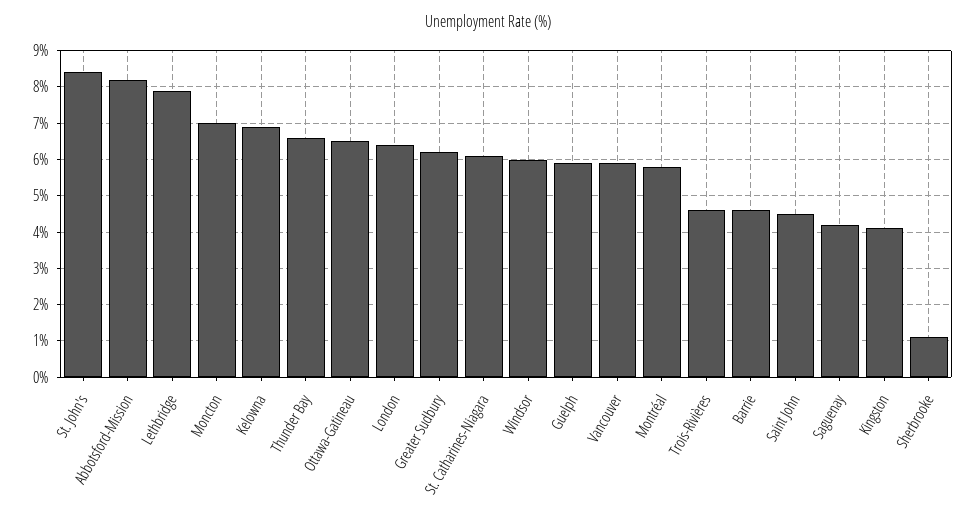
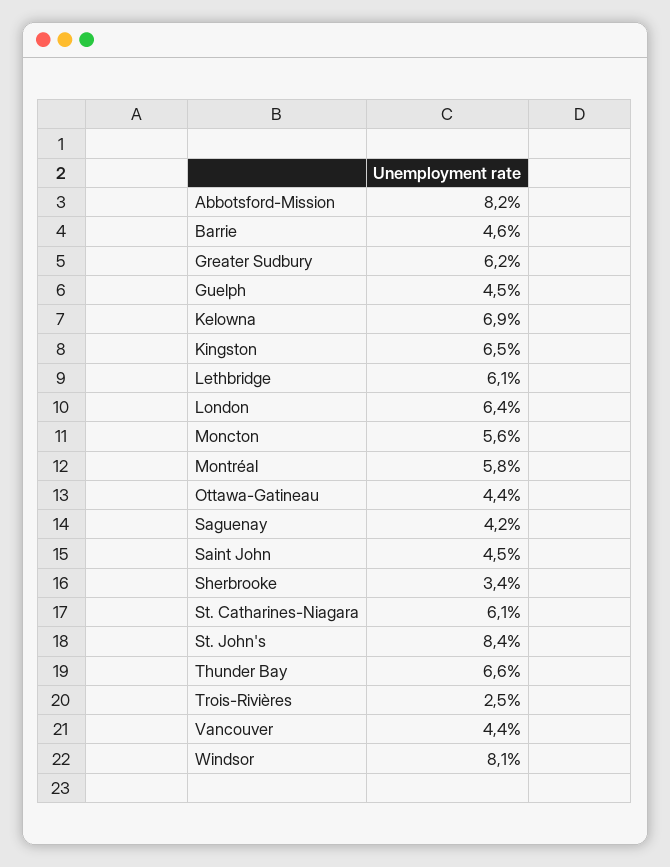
  {
    "St. John's": 8.4,
    "Abbotsford-Mission": 8.2,
-   "Lethbridge": 8,
+   "Lethbridge": 6.1,
-   "Moncton": 7,
+   "Moncton": 5.6,
    "Kelowna": 6.9,
    "Thunder Bay": 6.6,
-   "Ottawa-Gatineau": 6.5,
+   "Ottawa-Gatineau": 4.4,
    "London": 6.4,
    "Greater Sudbury": 6.2,
    "St. Catharines-Niagara": 6.1,
-   "Windsor": 6,
+   "Windsor": 8.1,
-   "Guelph": 6,
+   "Guelph": 4.5,
-   "Vancouver": 6,
+   "Vancouver": 4.4,
    "Montréal": 5.8,
-   "Trois-Rivières": 4.5,
+   "Trois-Rivières": 2.5,
    "Barrie": 4.6,
    "Saint John": 4.5,
    "Saguenay": 4.2,
-   "Kingston": 4,
+   "Kingston": 6.5,
-   "Sherbrooke": 1
+   "Sherbrooke": 3.4
  }

